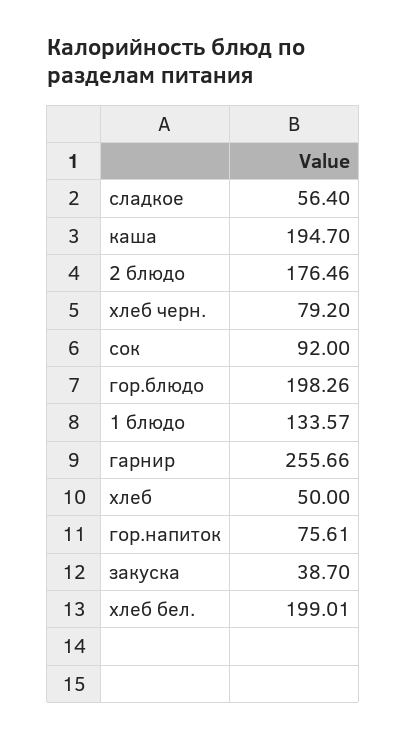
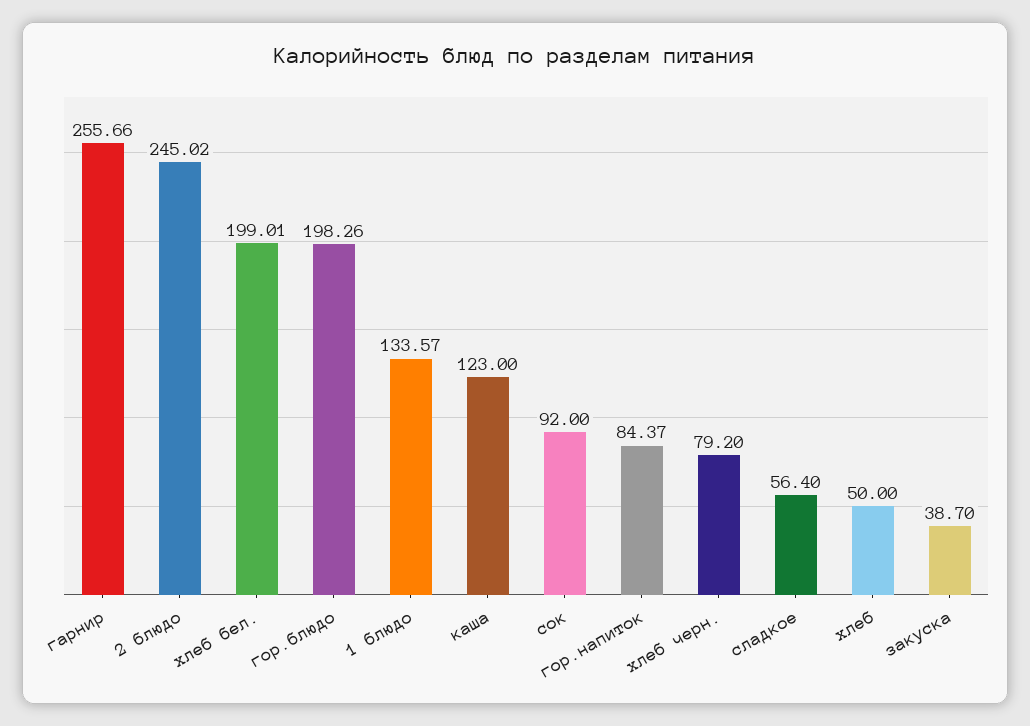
  {
    "сладкое": 56.4,
-   "каша": 194.7,
+   "каша": 123,
-   "2 блюдо": 176.46,
+   "2 блюдо": 245.02,
    "хлеб черн.": 79.2,
    "сок": 92,
    "гор.блюдо": 198.26,
    "1 блюдо": 133.57,
    "гарнир": 255.66,
    "хлеб": 50,
-   "гор.напиток": 75.61,
+   "гор.напиток": 84.37,
    "закуска": 38.7,
    "хлеб бел.": 199.01
  }

